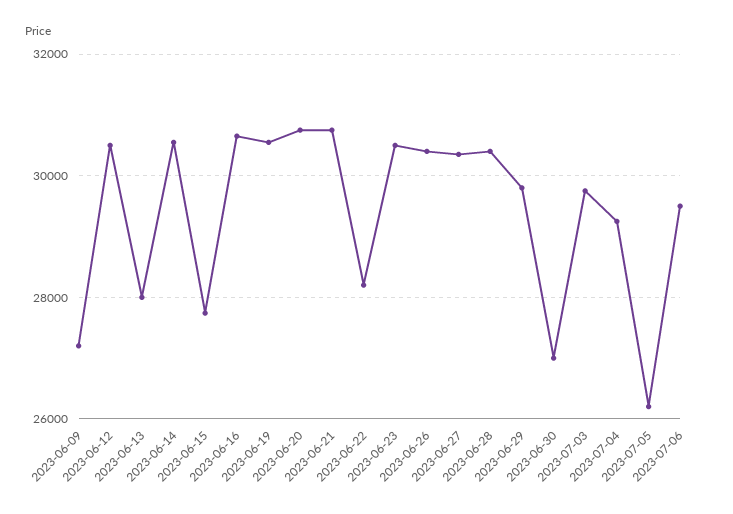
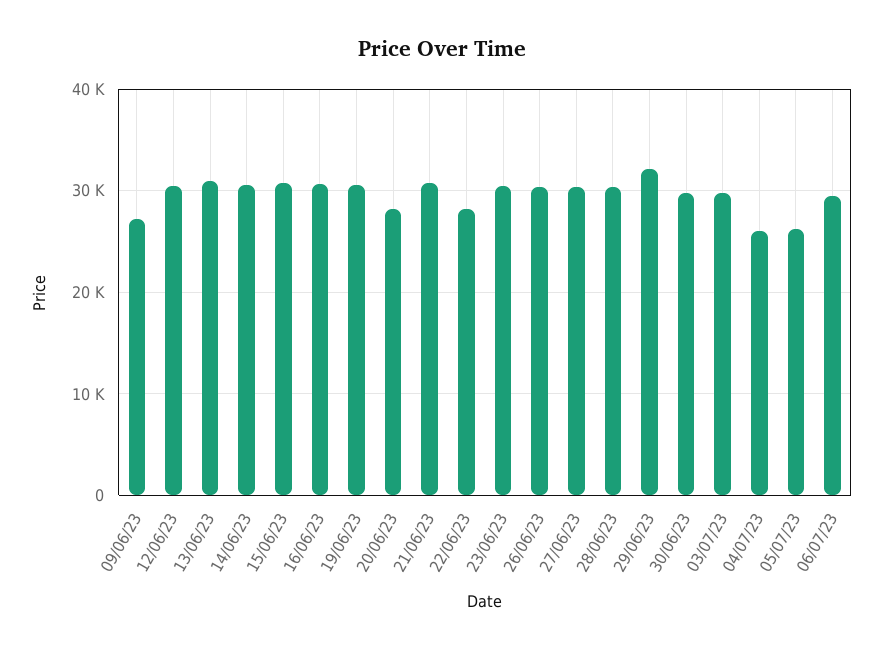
  {
    "2023-06-09": 27200,
    "2023-06-12": 30600,
-   "2023-06-13": 28000,
+   "2023-06-13": 31000,
    "2023-06-14": 30600,
-   "2023-06-15": 27800,
+   "2023-06-15": 31000,
    "2023-06-16": 30600,
    "2023-06-19": 30600,
-   "2023-06-20": 30800,
+   "2023-06-20": 28000,
    "2023-06-21": 30800,
    "2023-06-22": 28200,
    "2023-06-23": 30600,
    "2023-06-26": 30400,
    "2023-06-27": 30400,
    "2023-06-28": 30400,
-   "2023-06-29": 29800,
+   "2023-06-29": 32000,
-   "2023-06-30": 27000,
+   "2023-06-30": 30000,
    "2023-07-03": 29800,
-   "2023-07-04": 29200,
+   "2023-07-04": 26000,
    "2023-07-05": 26200,
    "2023-07-06": 29600
  }

